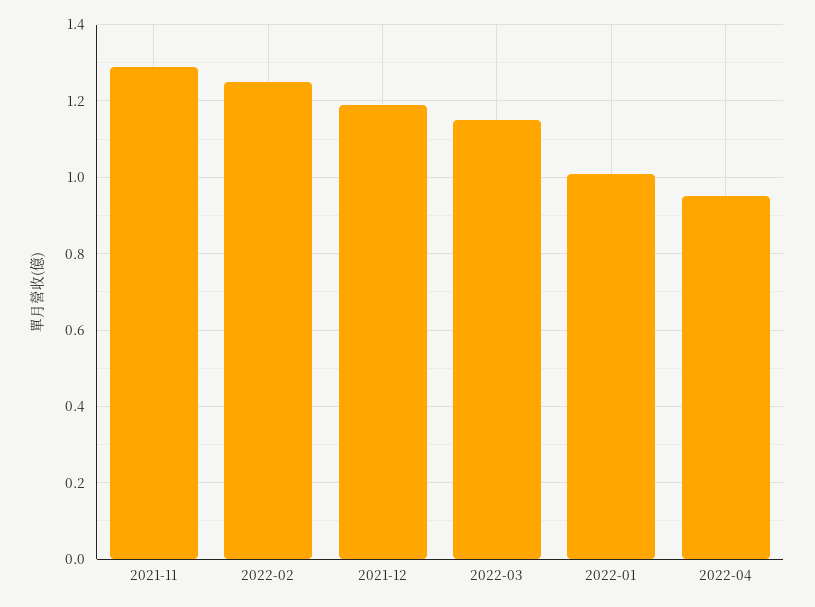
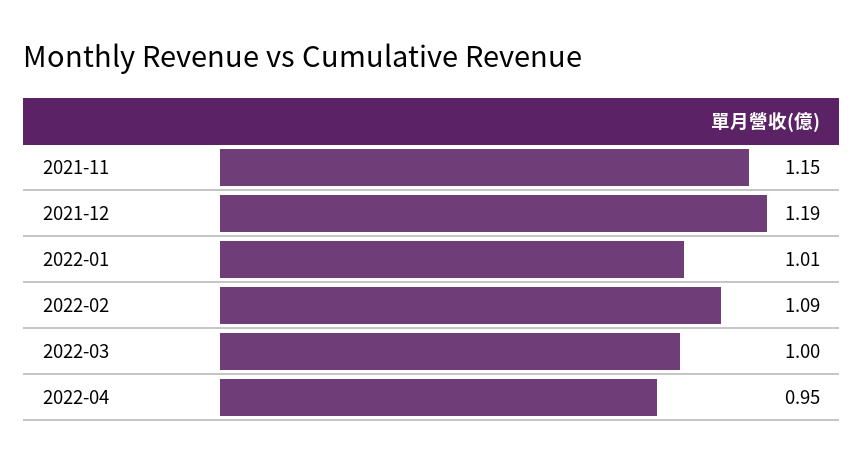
  {
-   "2021-11": 1.3,
+   "2021-11": 1.15,
-   "2022-02": 1.25,
+   "2022-02": 1.09,
    "2021-12": 1.19,
-   "2022-03": 1.15,
+   "2022-03": 1,
    "2022-01": 1.01,
    "2022-04": 0.95
  }

